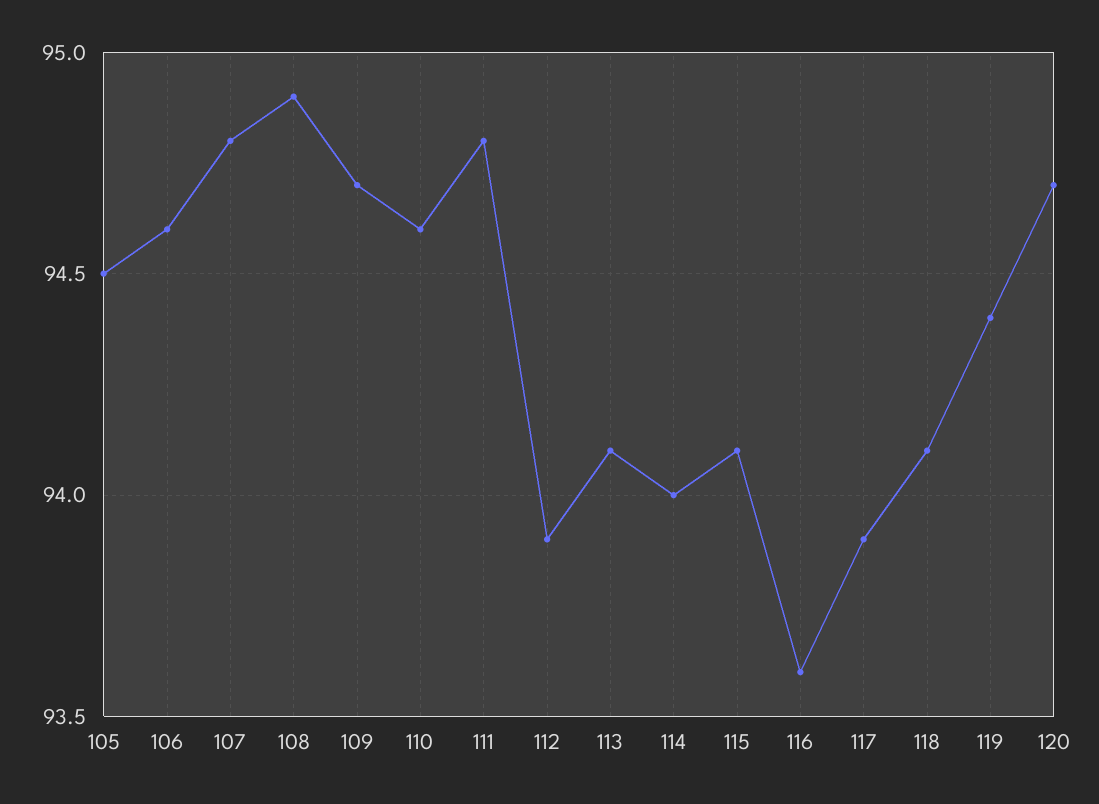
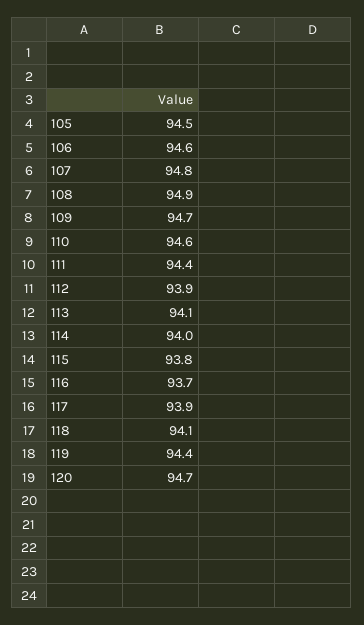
  {
    "105": 94.5,
    "106": 94.6,
    "107": 94.8,
    "108": 94.9,
    "109": 94.7,
    "110": 94.6,
-   "111": 94.8,
+   "111": 94.4,
    "112": 93.9,
    "113": 94.1,
    "114": 94,
-   "115": 94.1,
+   "115": 93.8,
-   "116": 93.6,
+   "116": 93.7,
    "117": 93.9,
    "118": 94.1,
    "119": 94.4,
    "120": 94.7
  }

